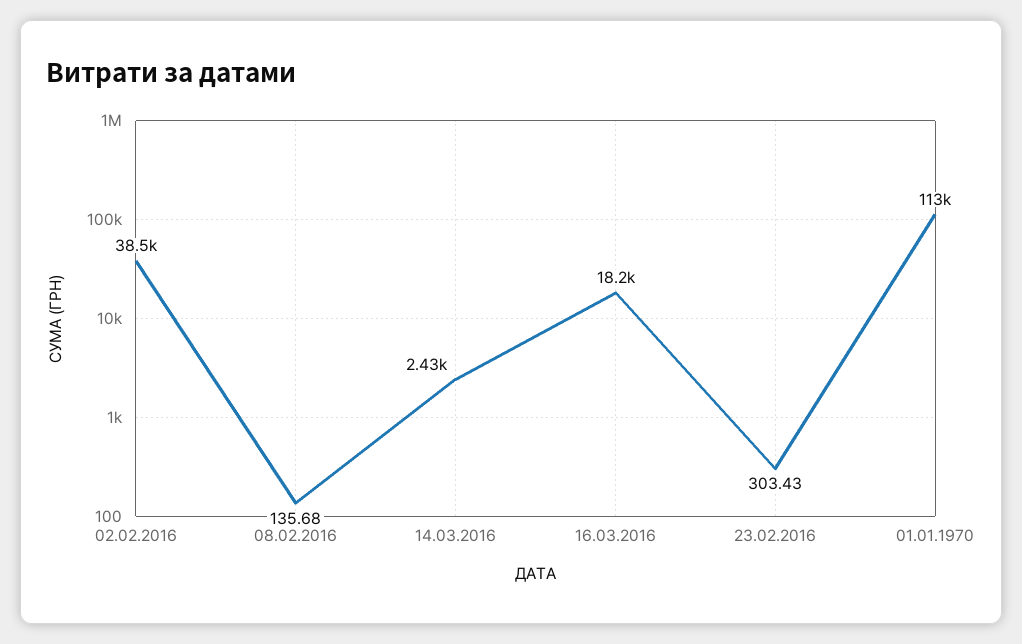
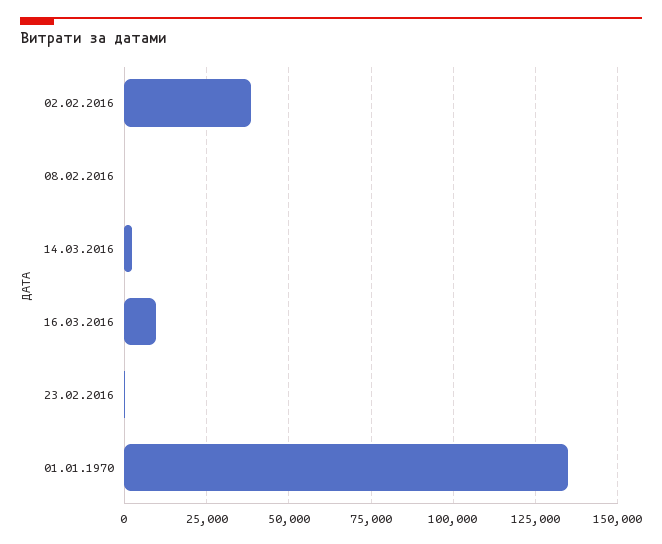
  {
    "02.02.2016": 38500,
    "08.02.2016": 135.68,
    "14.03.2016": 2430,
-   "16.03.2016": 18200,
+   "16.03.2016": 10000,
    "23.02.2016": 303.43,
-   "01.01.1970": 113000
+   "01.01.1970": 135000
  }

